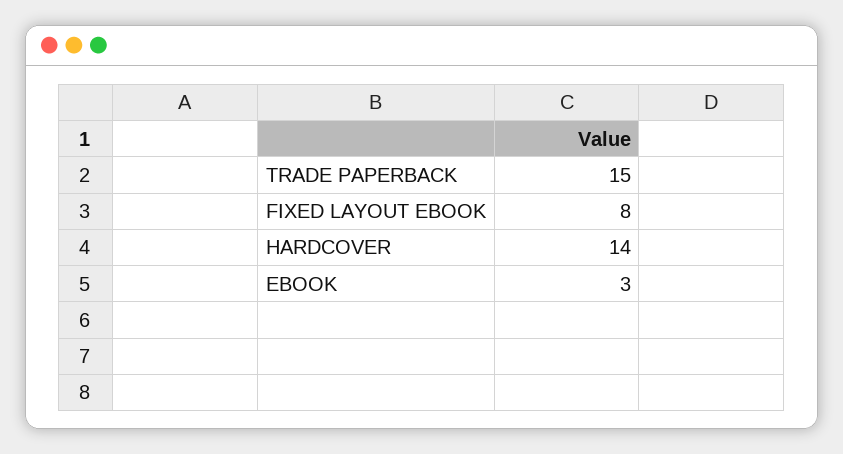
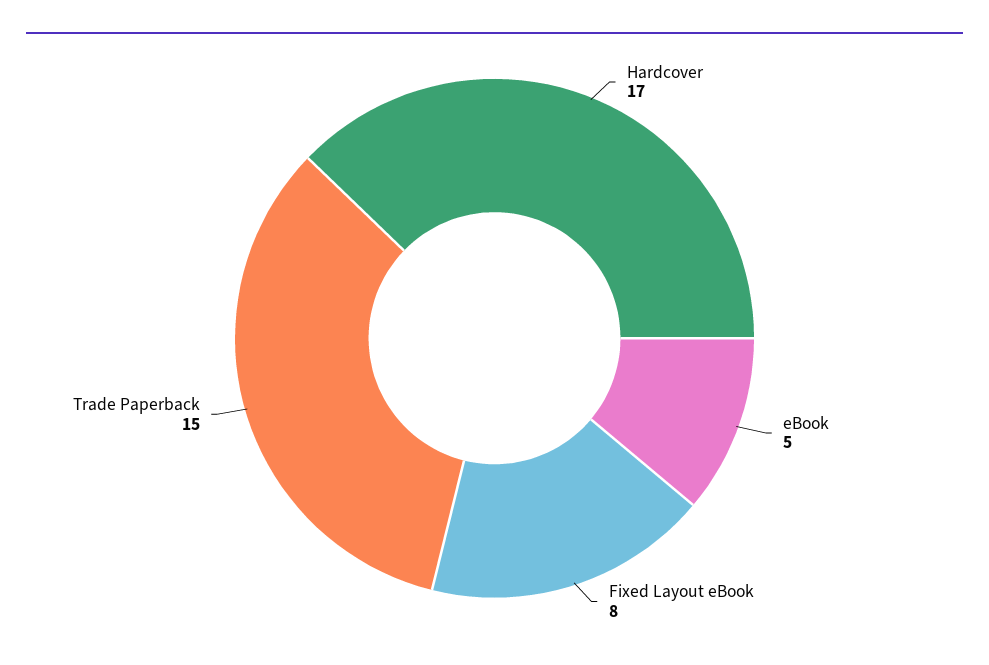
  {
    "TRADE PAPERBACK": 15,
    "FIXED LAYOUT EBOOK": 8,
-   "HARDCOVER": 14,
+   "HARDCOVER": 17,
-   "EBOOK": 3
+   "EBOOK": 5
  }

